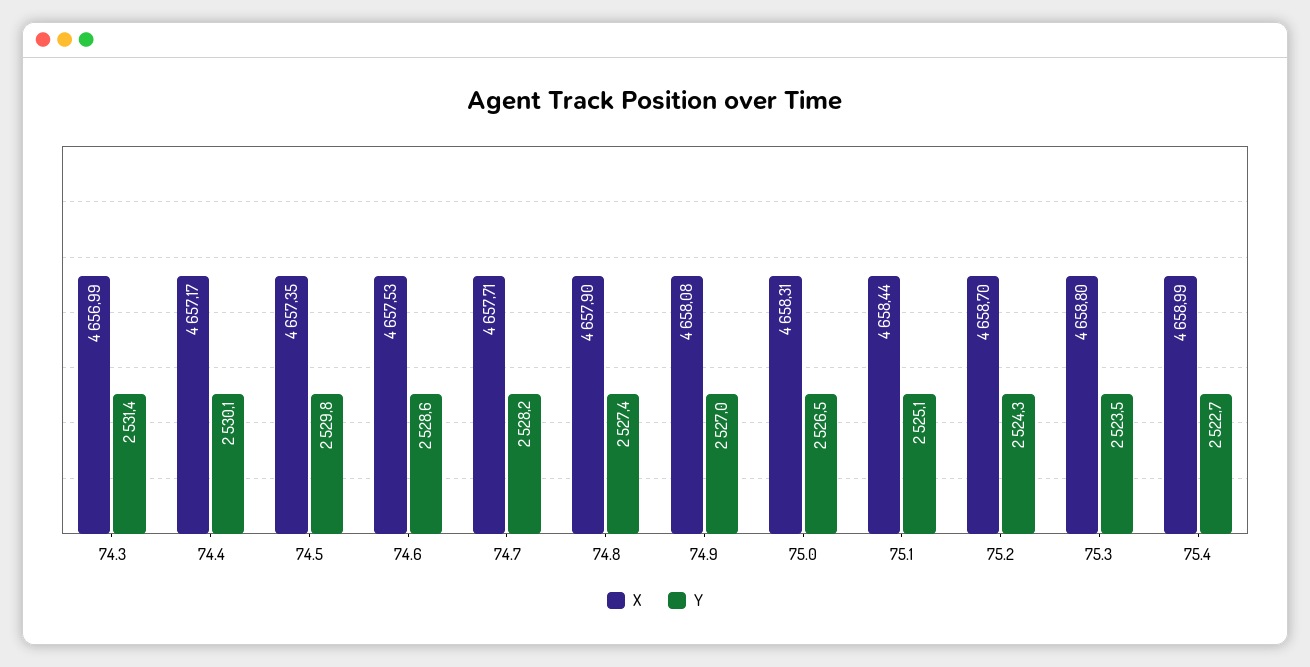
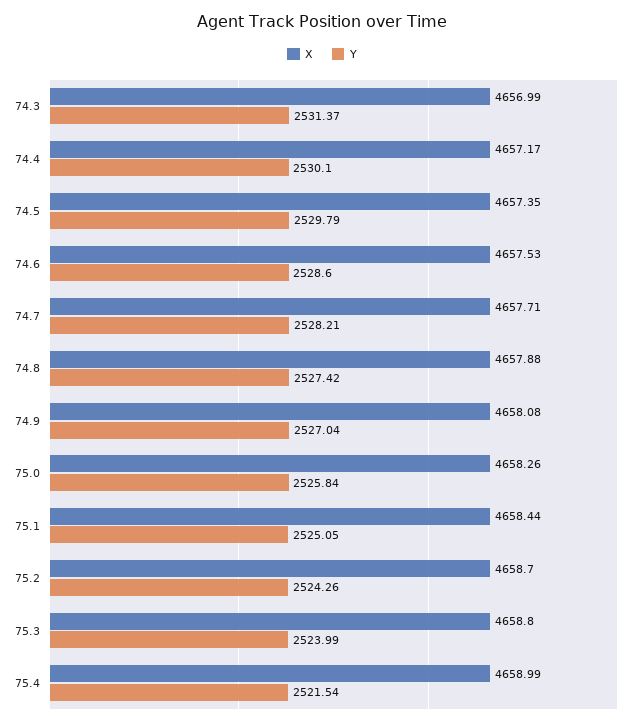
  {
    "X": {
      "74.3": 4656.99,
      "74.4": 4657.17,
      "74.5": 4657.35,
      "74.6": 4657.53,
      "74.7": 4657.71,
-     "74.8": 4657.9,
+     "74.8": 4657.88,
      "74.9": 4658.08,
-     "75.0": 4658.31,
+     "75.0": 4658.26,
      "75.1": 4658.44,
      "75.2": 4658.7,
      "75.3": 4658.8,
      "75.4": 4658.99
    },
    "Y": {
      "74.3": 2531.37,
      "74.4": 2530.1,
      "74.5": 2529.79,
      "74.6": 2528.6,
      "74.7": 2528.21,
      "74.8": 2527.42,
      "74.9": 2527.04,
-     "75.0": 2526.5,
+     "75.0": 2525.84,
      "75.1": 2525.05,
      "75.2": 2524.26,
-     "75.3": 2523.5,
+     "75.3": 2523.99,
-     "75.4": 2522.7
+     "75.4": 2521.54
    }
  }

